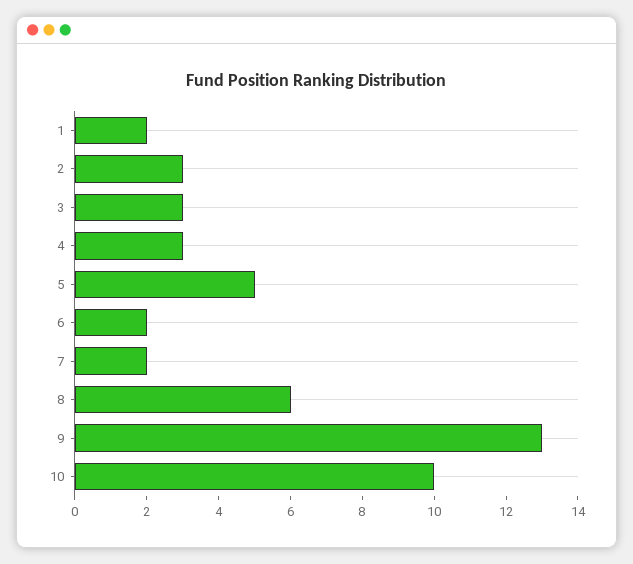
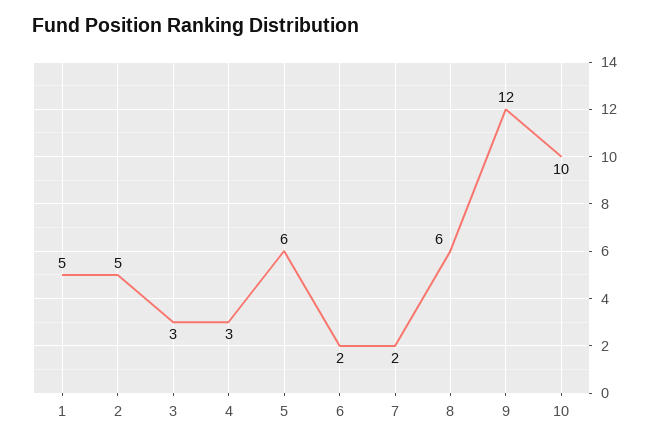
  {
-   "1": 2,
+   "1": 5,
-   "2": 3,
+   "2": 5,
    "3": 3,
    "4": 3,
-   "5": 5,
+   "5": 6,
    "6": 2,
    "7": 2,
    "8": 6,
-   "9": 13,
+   "9": 12,
    "10": 10
  }

